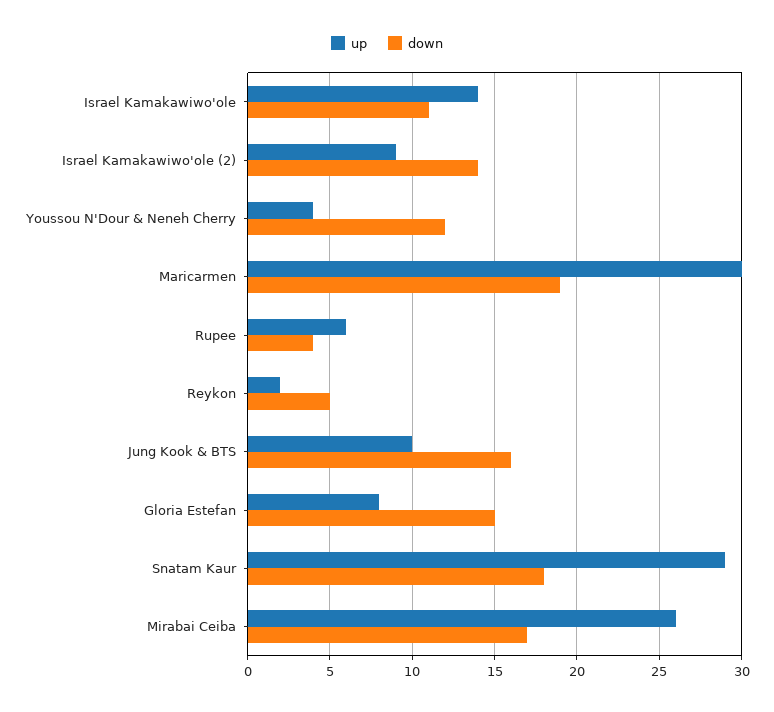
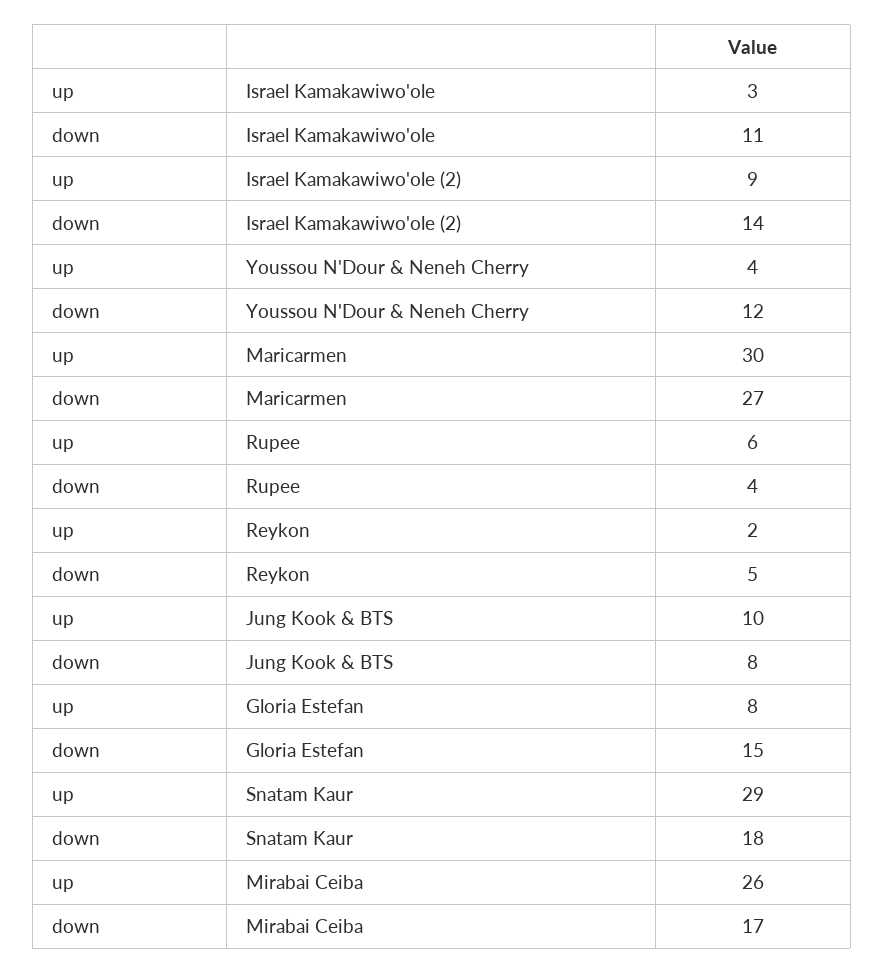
  {
    "up": {
-     "Israel Kamakawiwo'ole": 14,
+     "Israel Kamakawiwo'ole": 3,
      "Israel Kamakawiwo'ole (2)": 9,
      "Youssou N'Dour & Neneh Cherry": 4,
      "Maricarmen": 30,
      "Rupee": 6,
      "Reykon": 2,
      "Jung Kook & BTS": 10,
      "Gloria Estefan": 8,
      "Snatam Kaur": 29,
      "Mirabai Ceiba": 26
    },
    "down": {
      "Israel Kamakawiwo'ole": 11,
      "Israel Kamakawiwo'ole (2)": 14,
      "Youssou N'Dour & Neneh Cherry": 12,
-     "Maricarmen": 19,
+     "Maricarmen": 27,
      "Rupee": 4,
      "Reykon": 5,
-     "Jung Kook & BTS": 16,
+     "Jung Kook & BTS": 8,
      "Gloria Estefan": 15,
      "Snatam Kaur": 18,
      "Mirabai Ceiba": 17
    }
  }

